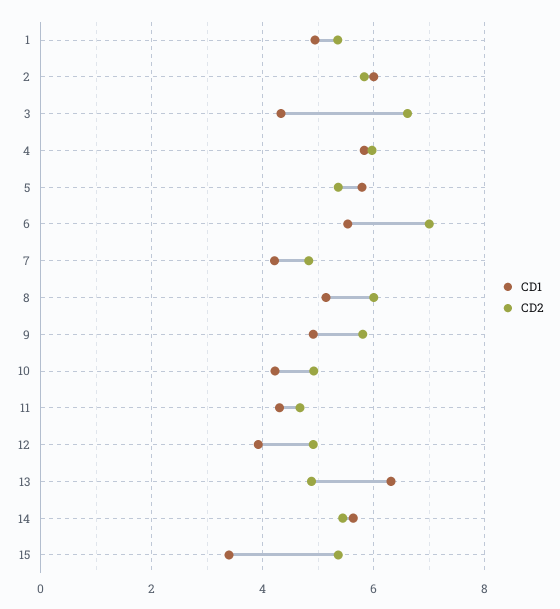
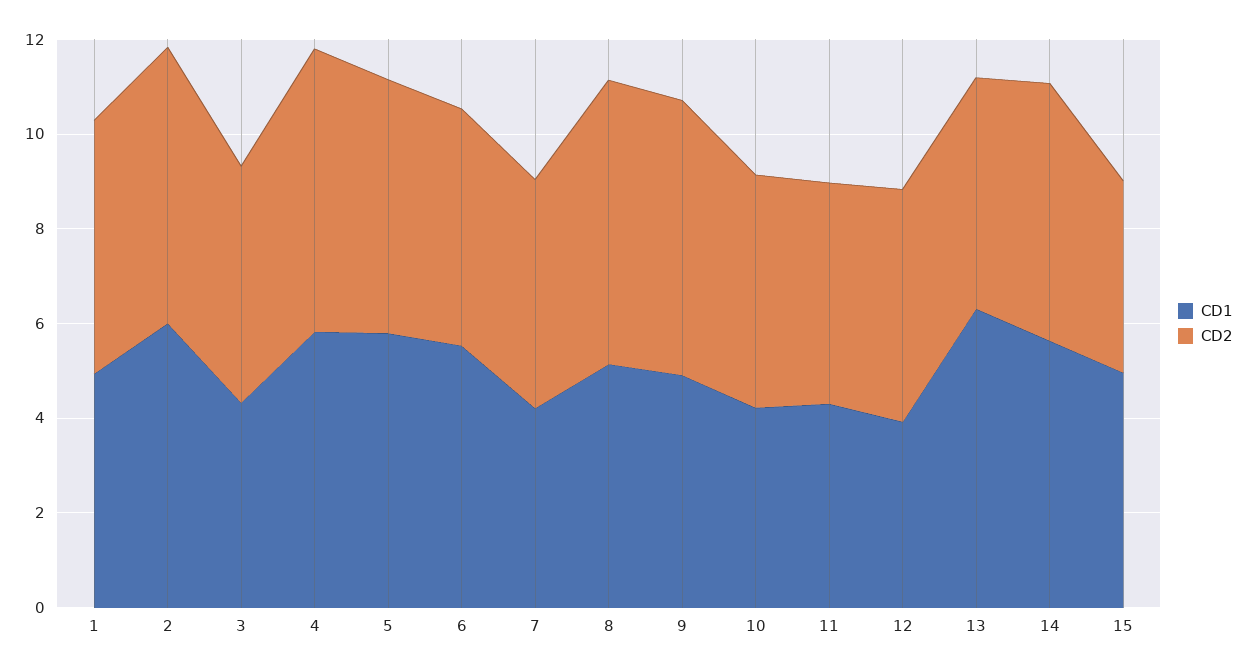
  {
    "CD1": {
      "1": 5,
      "2": 6,
      "3": 4.4,
      "4": 5.8,
      "5": 5.8,
      "6": 5.6,
      "7": 4.2,
      "8": 5.2,
      "9": 5,
      "10": 4.2,
      "11": 4.4,
      "12": 4,
      "13": 6.4,
      "14": 5.6,
-     "15": 3.4
+     "15": 5
    },
    "CD2": {
      "1": 5.4,
      "2": 5.8,
-     "3": 6.6,
+     "3": 5,
      "4": 6,
      "5": 5.4,
-     "6": 7,
+     "6": 5,
      "7": 4.8,
      "8": 6,
      "9": 5.8,
      "10": 5,
      "11": 4.6,
      "12": 5,
      "13": 4.8,
      "14": 5.4,
-     "15": 5.4
+     "15": 4
    }
  }

